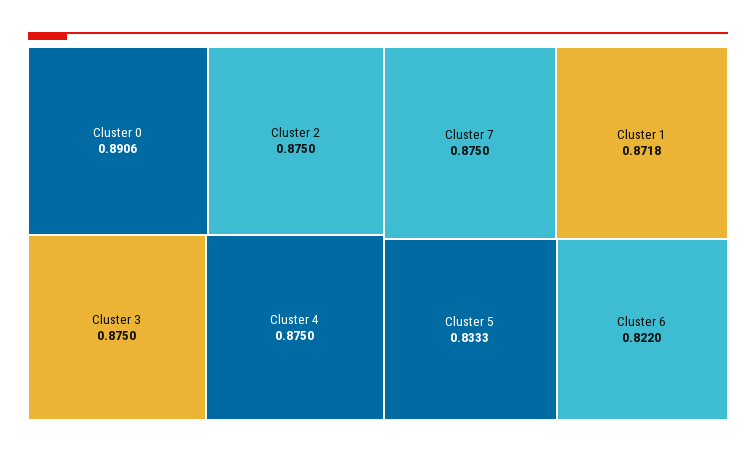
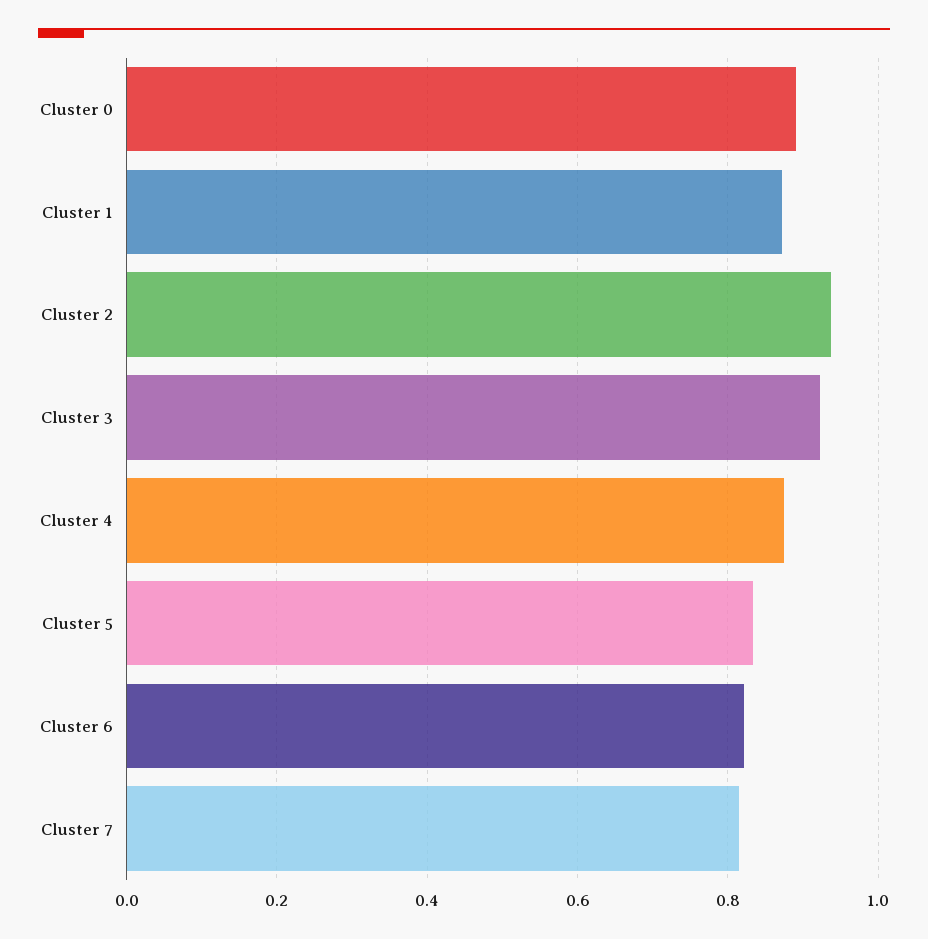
  {
    "Cluster 0": 0.8906,
-   "Cluster 2": 0.875,
+   "Cluster 2": 0.94,
-   "Cluster 3": 0.875,
+   "Cluster 3": 0.92,
    "Cluster 4": 0.875,
-   "Cluster 7": 0.875,
+   "Cluster 7": 0.82,
    "Cluster 1": 0.8718,
    "Cluster 5": 0.8333,
    "Cluster 6": 0.822
  }

